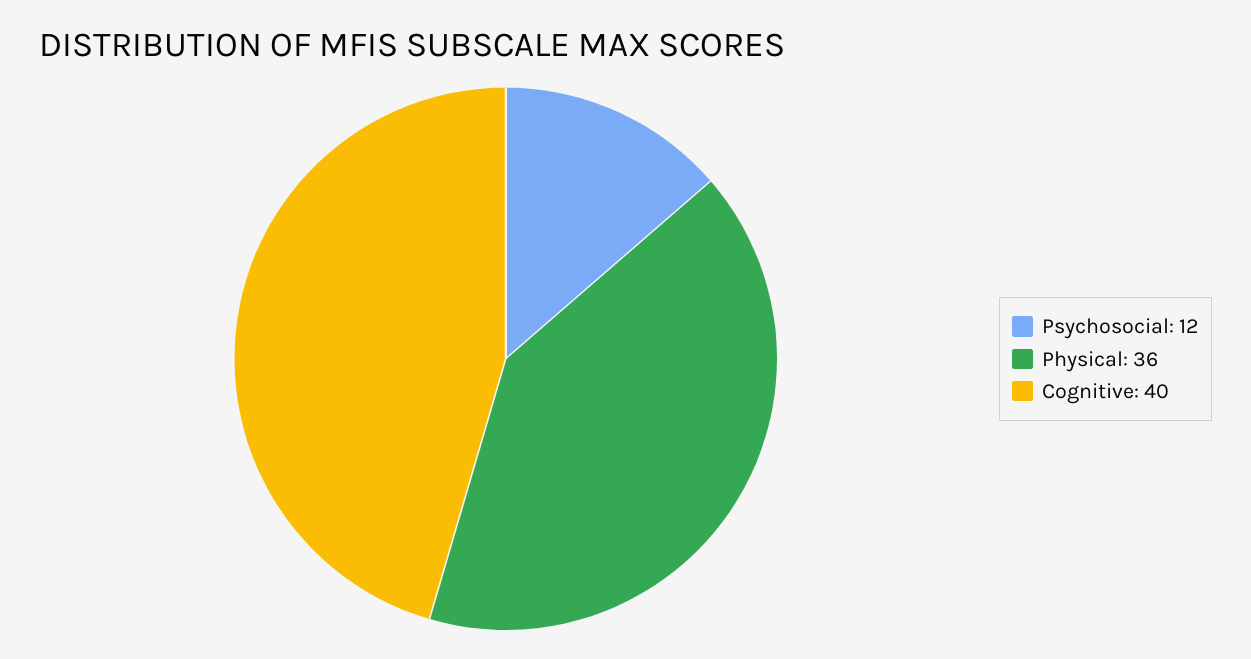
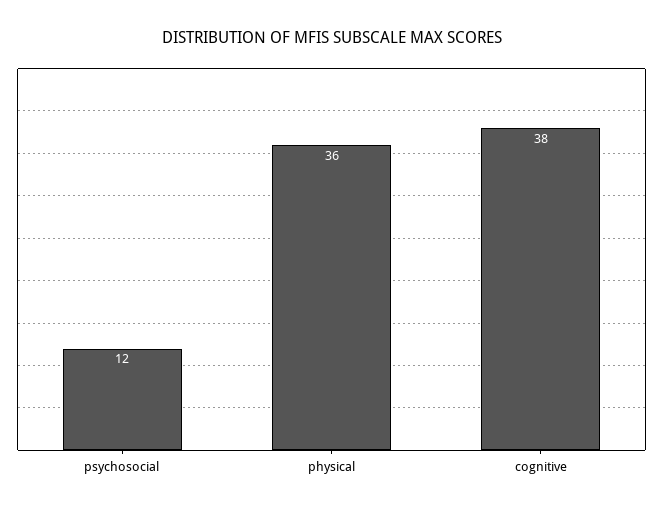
  {
    "Psychosocial": 12,
    "Physical": 36,
-   "Cognitive": 40
+   "Cognitive": 38
  }

